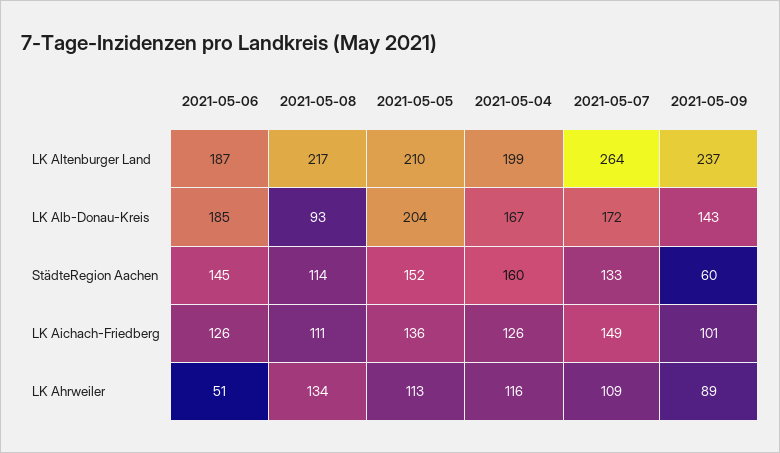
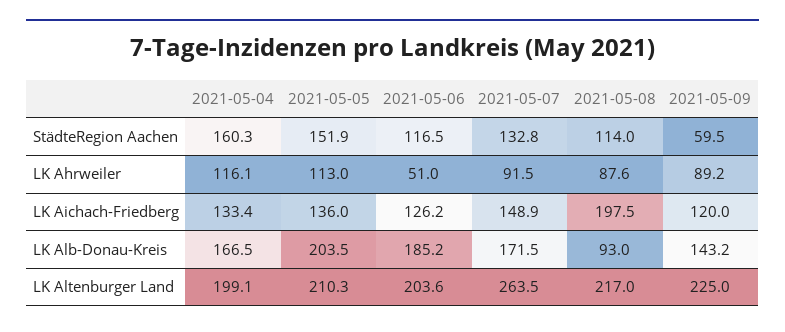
  {
    "2021-05-06": {
-     "LK Altenburger Land": 187,
+     "LK Altenburger Land": 203.6,
      "LK Alb-Donau-Kreis": 185.2,
-     "StädteRegion Aachen": 145,
+     "StädteRegion Aachen": 116.5,
      "LK Aichach-Friedberg": 126.2,
      "LK Ahrweiler": 51
    },
    "2021-05-08": {
      "LK Altenburger Land": 217,
      "LK Alb-Donau-Kreis": 93,
      "StädteRegion Aachen": 114,
-     "LK Aichach-Friedberg": 111,
+     "LK Aichach-Friedberg": 197.5,
-     "LK Ahrweiler": 134
+     "LK Ahrweiler": 87.6
    },
    "2021-05-05": {
      "LK Altenburger Land": 210.3,
      "LK Alb-Donau-Kreis": 203.5,
      "StädteRegion Aachen": 151.9,
      "LK Aichach-Friedberg": 136,
      "LK Ahrweiler": 113
    },
    "2021-05-04": {
      "LK Altenburger Land": 199.1,
      "LK Alb-Donau-Kreis": 166.5,
      "StädteRegion Aachen": 160.3,
-     "LK Aichach-Friedberg": 126,
+     "LK Aichach-Friedberg": 133.4,
      "LK Ahrweiler": 116.1
    },
    "2021-05-07": {
      "LK Altenburger Land": 263.5,
      "LK Alb-Donau-Kreis": 171.5,
      "StädteRegion Aachen": 132.8,
      "LK Aichach-Friedberg": 148.9,
-     "LK Ahrweiler": 109
+     "LK Ahrweiler": 91.5
    },
    "2021-05-09": {
-     "LK Altenburger Land": 237,
+     "LK Altenburger Land": 225,
      "LK Alb-Donau-Kreis": 143.2,
      "StädteRegion Aachen": 59.5,
-     "LK Aichach-Friedberg": 101,
+     "LK Aichach-Friedberg": 120,
      "LK Ahrweiler": 89.2
    }
  }

